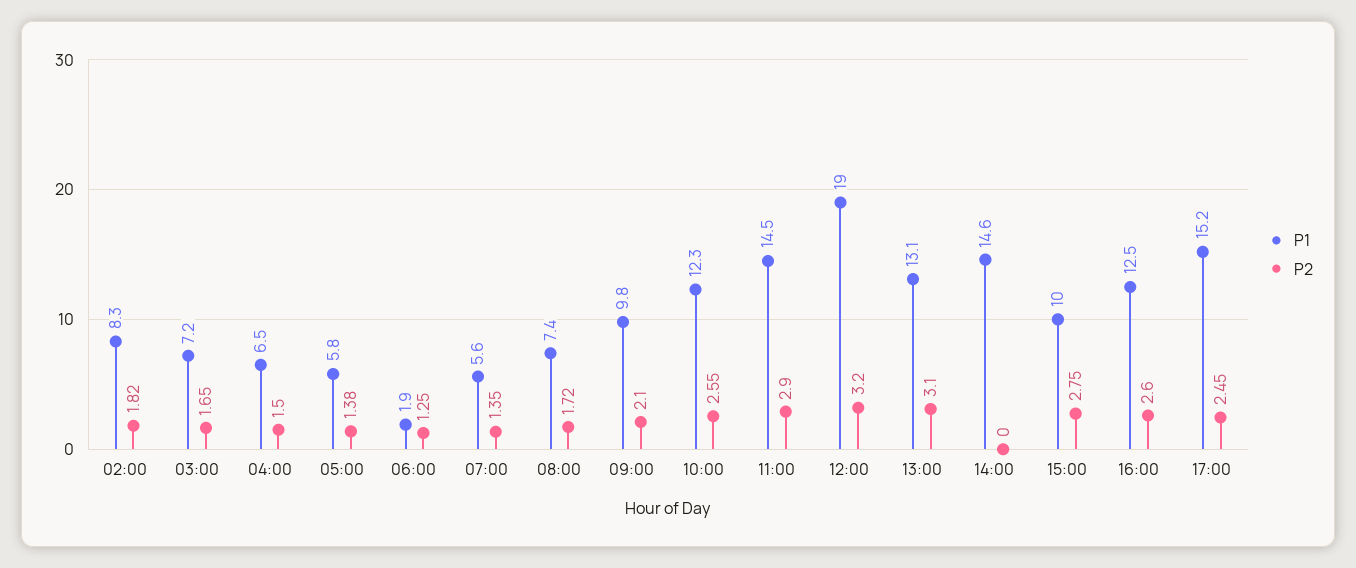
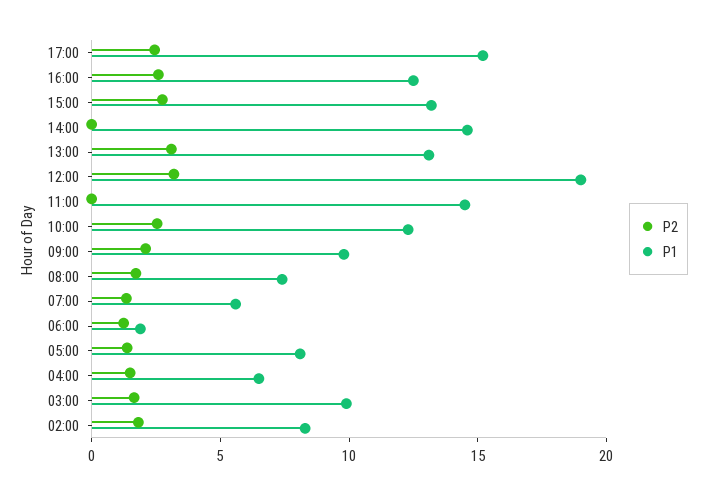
  {
    "P1": {
      "02:00": 8.3,
-     "03:00": 7.2,
+     "03:00": 10,
      "04:00": 6.5,
-     "05:00": 5.8,
+     "05:00": 8,
      "06:00": 1.9,
      "07:00": 5.6,
      "08:00": 7.4,
      "09:00": 9.8,
      "10:00": 12.3,
      "11:00": 14.5,
      "12:00": 19,
      "13:00": 13.1,
      "14:00": 14.6,
-     "15:00": 10,
+     "15:00": 13,
      "16:00": 12.5,
      "17:00": 15.2
    },
    "P2": {
      "02:00": 1.82,
      "03:00": 1.65,
      "04:00": 1.5,
      "05:00": 1.38,
      "06:00": 1.25,
      "07:00": 1.35,
      "08:00": 1.72,
      "09:00": 2.1,
      "10:00": 2.55,
-     "11:00": 2.9,
+     "11:00": 0,
      "12:00": 3.2,
      "13:00": 3.1,
      "14:00": 0,
      "15:00": 2.75,
      "16:00": 2.6,
      "17:00": 2.45
    }
  }

